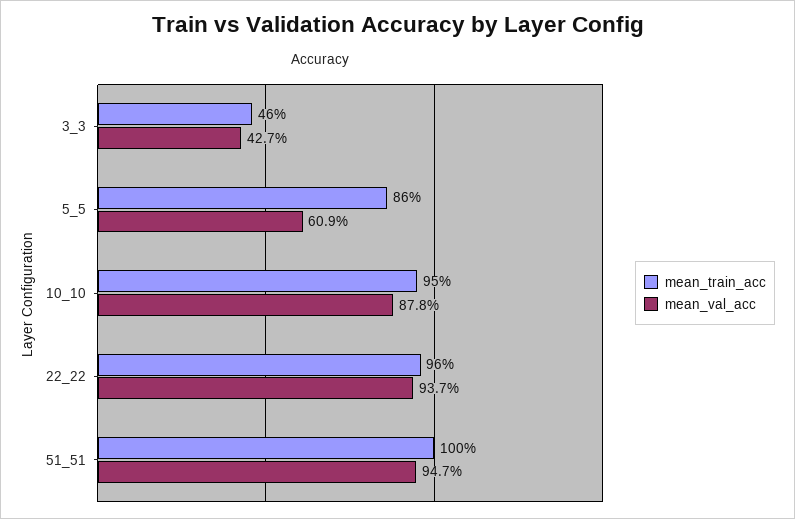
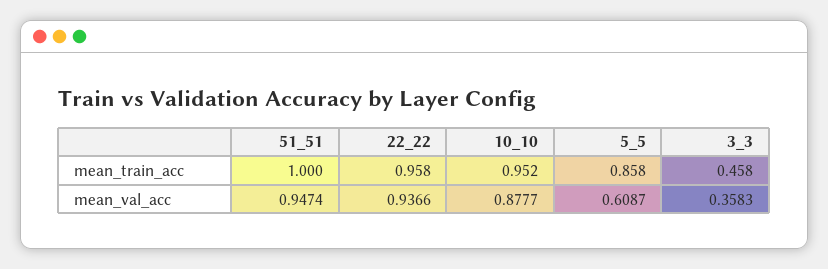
  {
    "mean_train_acc": {
      "3_3": 0.458,
      "5_5": 0.858,
      "10_10": 0.952,
      "22_22": 0.958,
      "51_51": 1
    },
    "mean_val_acc": {
-     "3_3": 0.427,
+     "3_3": 0.3583,
      "5_5": 0.6087,
      "10_10": 0.8777,
      "22_22": 0.9366,
      "51_51": 0.9474
    }
  }

